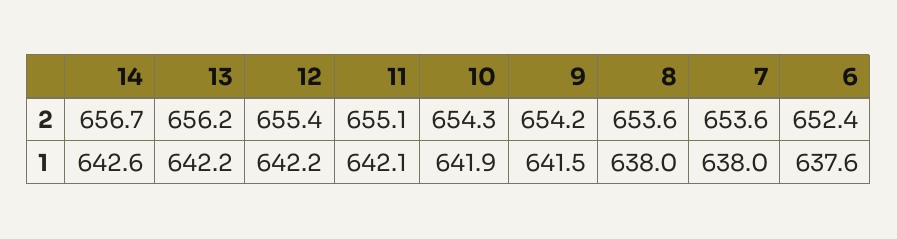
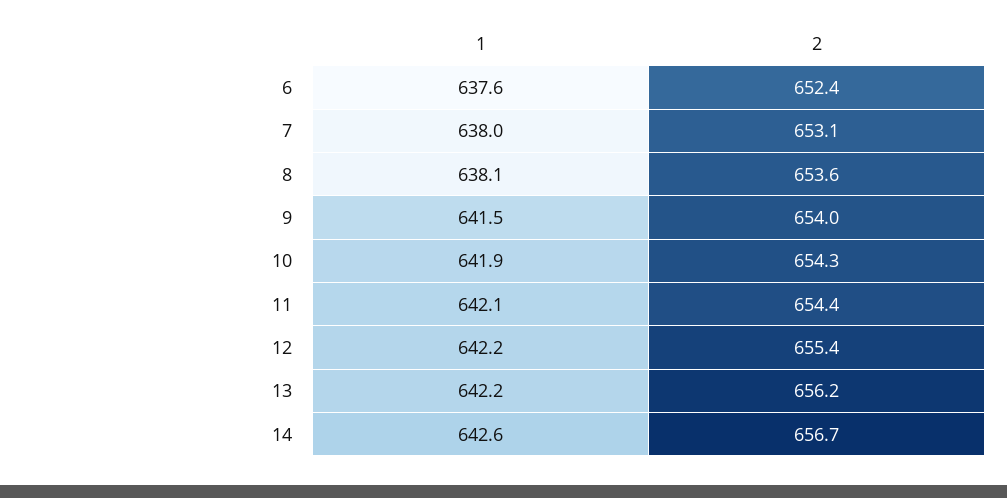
  {
    "14": {
      "2": 656.7,
      "1": 642.6
    },
    "13": {
      "2": 656.2,
      "1": 642.2
    },
    "12": {
      "2": 655.4,
      "1": 642.2
    },
    "11": {
-     "2": 655.1,
+     "2": 654.4,
      "1": 642.1
    },
    "10": {
      "2": 654.3,
      "1": 641.9
    },
    "9": {
-     "2": 654.2,
+     "2": 654,
      "1": 641.5
    },
    "8": {
      "2": 653.6,
-     "1": 638
+     "1": 638.1
    },
    "7": {
-     "2": 653.6,
+     "2": 653.1,
      "1": 638
    },
    "6": {
      "2": 652.4,
      "1": 637.6
    }
  }

